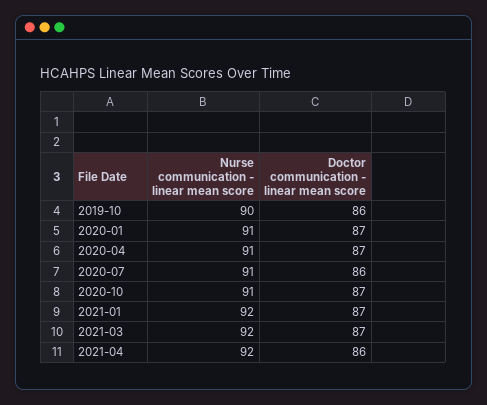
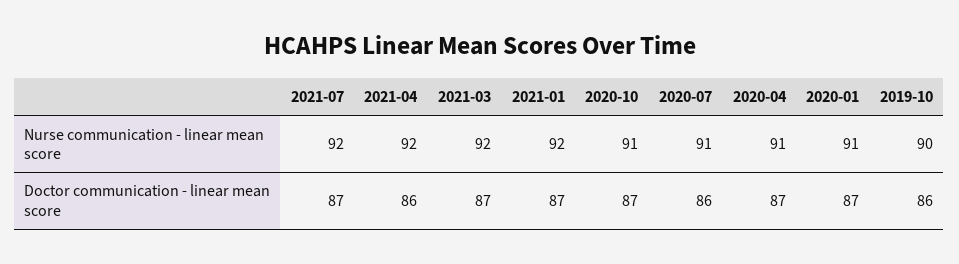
  {
    "Nurse communication - linear mean score": {
      "2019-10": 90,
      "2020-01": 91,
      "2020-04": 91,
      "2020-07": 91,
      "2020-10": 91,
      "2021-01": 92,
      "2021-03": 92,
-     "2021-04": 92
+     "2021-04": 92,
+     "2021-07": 92
    },
    "Doctor communication - linear mean score": {
      "2019-10": 86,
      "2020-01": 87,
      "2020-04": 87,
      "2020-07": 86,
      "2020-10": 87,
      "2021-01": 87,
      "2021-03": 87,
-     "2021-04": 86
+     "2021-04": 86,
+     "2021-07": 87
    }
  }

